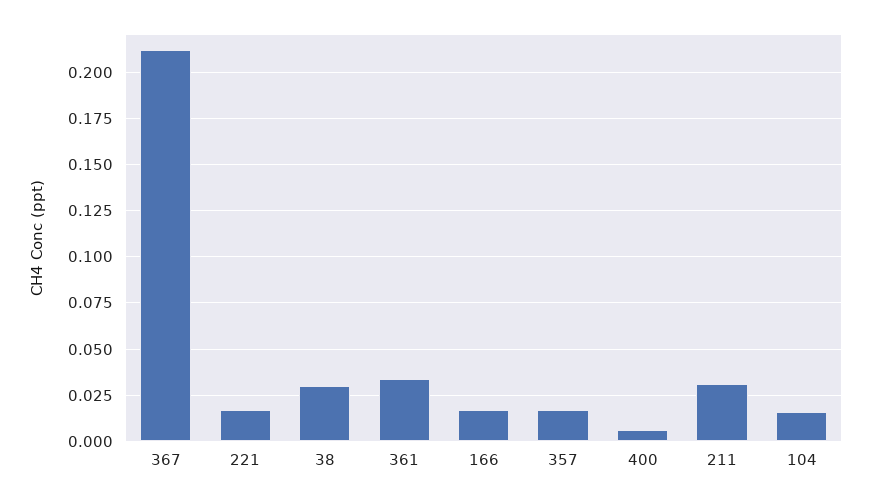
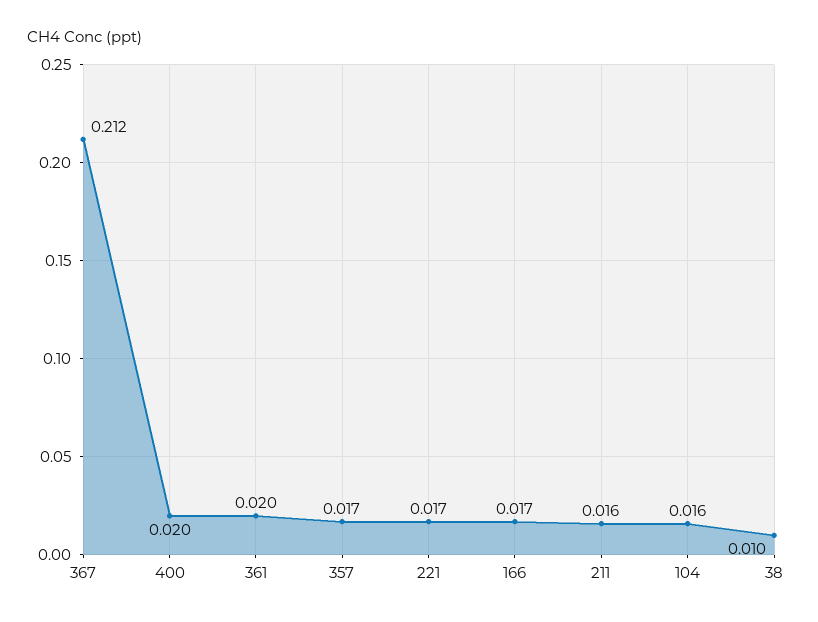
  {
    "367": 0.212,
    "221": 0.017,
-   "38": 0.03,
+   "38": 0.01,
-   "361": 0.035,
+   "361": 0.02,
    "166": 0.017,
    "357": 0.017,
-   "400": 0.005,
+   "400": 0.02,
-   "211": 0.03,
+   "211": 0.016,
    "104": 0.016
  }

